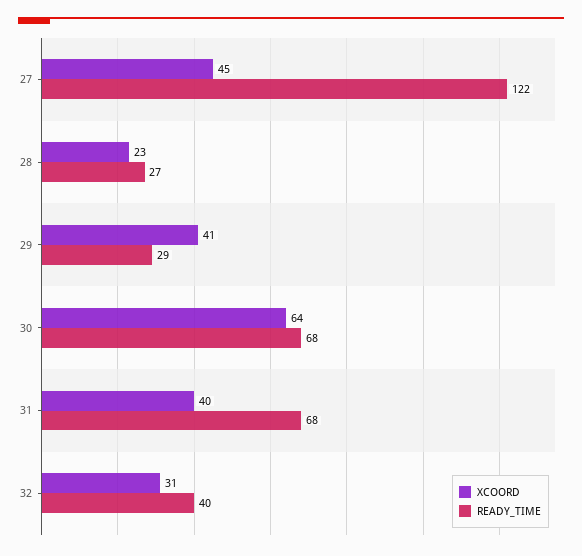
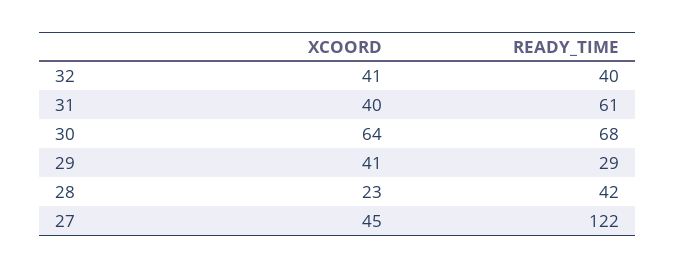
  {
    "XCOORD": {
      "27": 45,
      "28": 23,
      "29": 41,
      "30": 64,
      "31": 40,
-     "32": 31
+     "32": 41
    },
    "READY_TIME": {
      "27": 122,
-     "28": 27,
+     "28": 42,
      "29": 29,
      "30": 68,
-     "31": 68,
+     "31": 61,
      "32": 40
    }
  }

